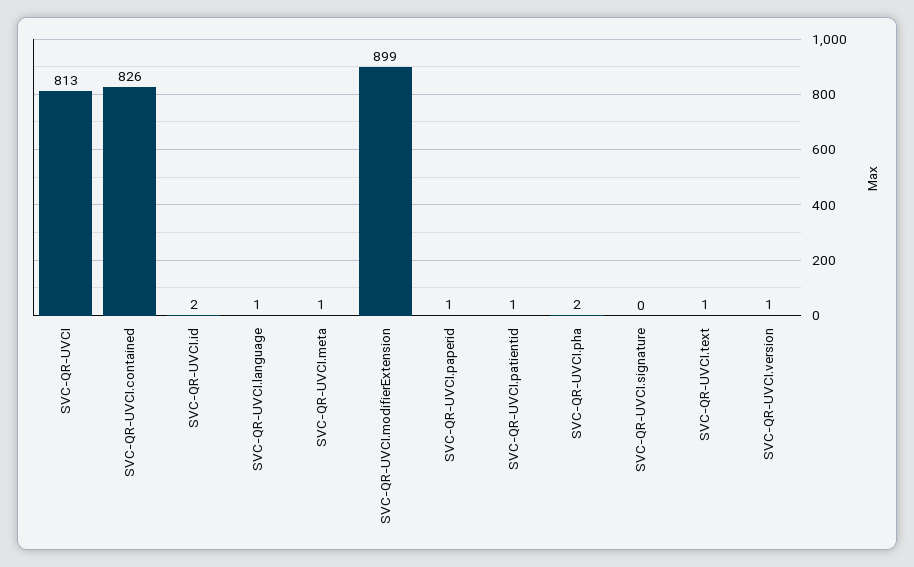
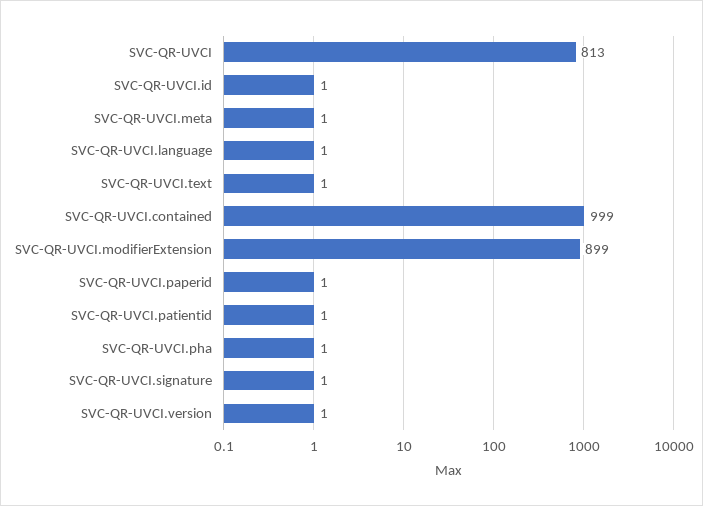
  {
    "SVC-QR-UVCI": 813,
-   "SVC-QR-UVCI.contained": 826,
+   "SVC-QR-UVCI.contained": 999,
-   "SVC-QR-UVCI.id": 2,
+   "SVC-QR-UVCI.id": 1,
    "SVC-QR-UVCI.language": 1,
    "SVC-QR-UVCI.meta": 1,
    "SVC-QR-UVCI.modifierExtension": 899,
    "SVC-QR-UVCI.paperid": 1,
    "SVC-QR-UVCI.patientid": 1,
-   "SVC-QR-UVCI.pha": 2,
+   "SVC-QR-UVCI.pha": 1,
-   "SVC-QR-UVCI.signature": 0,
+   "SVC-QR-UVCI.signature": 1,
    "SVC-QR-UVCI.text": 1,
    "SVC-QR-UVCI.version": 1
  }

